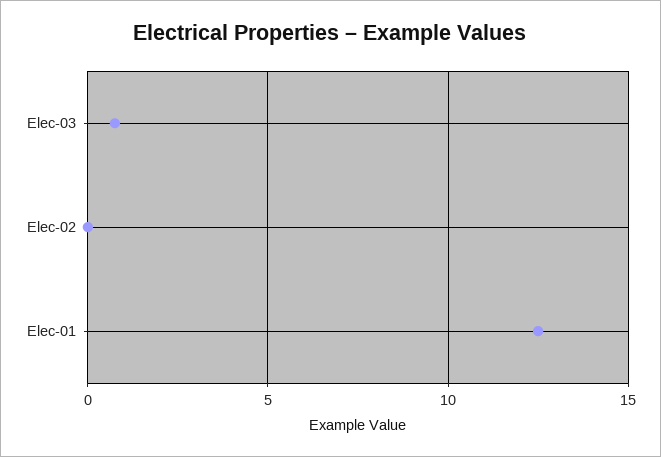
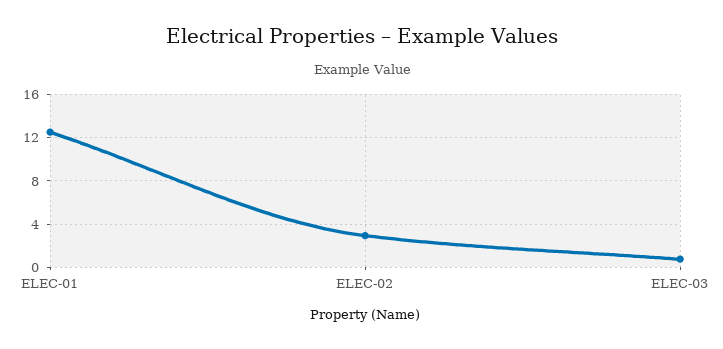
  {
    "Elec-03": 1,
-   "Elec-02": 0,
+   "Elec-02": 3,
    "Elec-01": 12.5
  }

